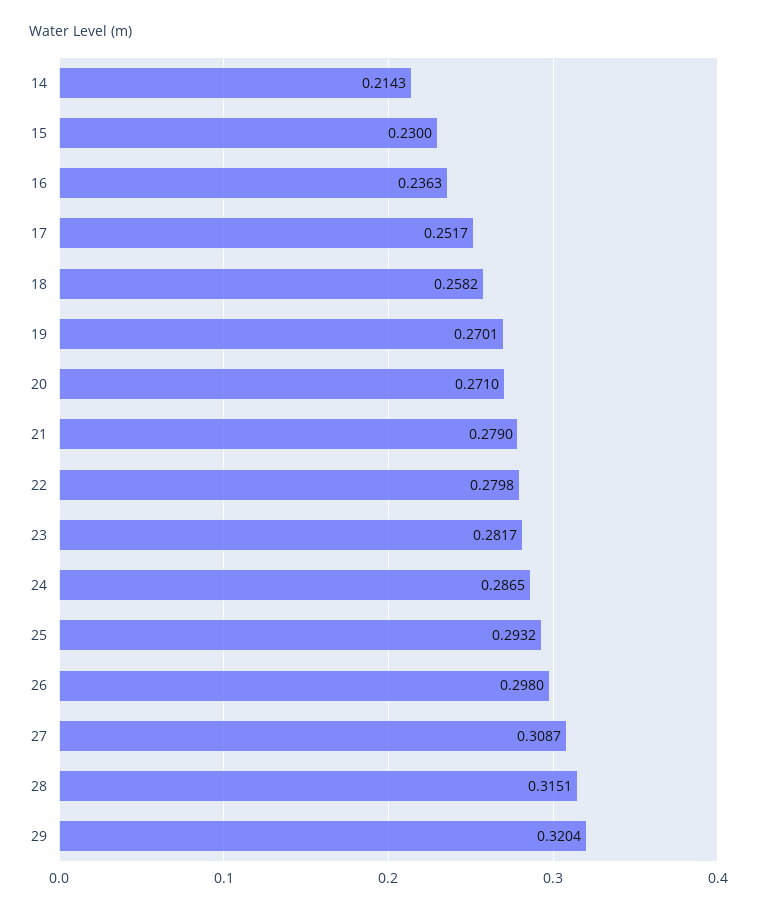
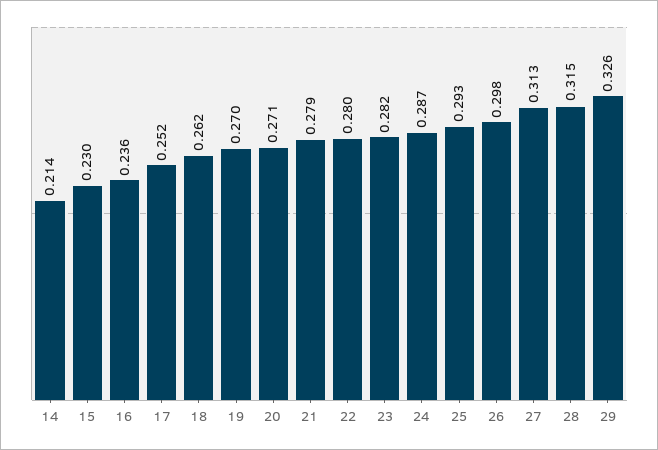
  {
    "14": 0.2143,
    "15": 0.23,
    "16": 0.2363,
    "17": 0.2517,
-   "18": 0.2582,
+   "18": 0.262,
    "19": 0.2701,
    "20": 0.271,
    "21": 0.279,
    "22": 0.2798,
    "23": 0.2817,
    "24": 0.2865,
    "25": 0.2932,
    "26": 0.298,
-   "27": 0.3087,
+   "27": 0.313,
    "28": 0.3151,
-   "29": 0.3204
+   "29": 0.326
  }

